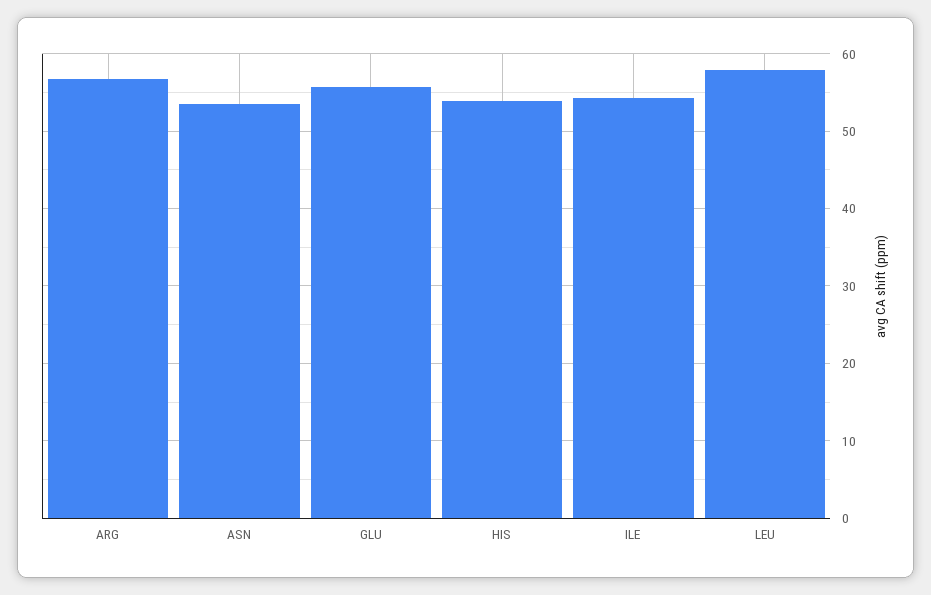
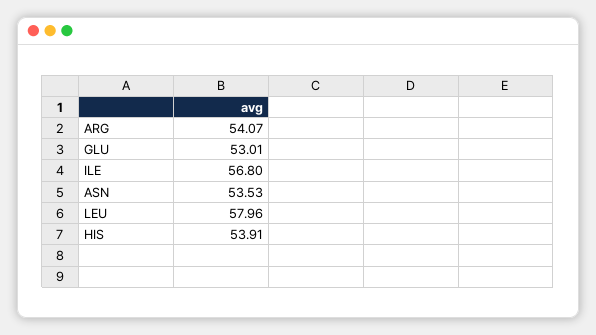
  {
-   "ARG": 57,
+   "ARG": 54.07,
    "ASN": 53.53,
-   "GLU": 56,
+   "GLU": 53.01,
    "HIS": 53.91,
-   "ILE": 54,
+   "ILE": 56.8,
    "LEU": 57.96
  }

